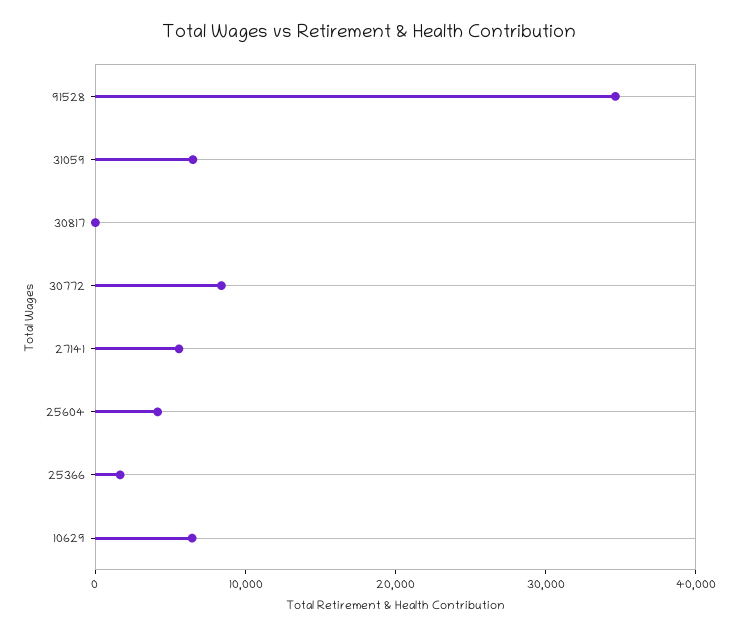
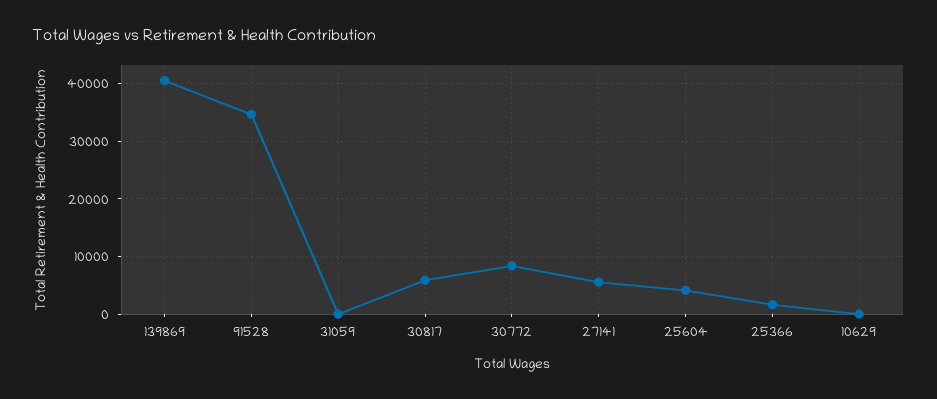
  {
    "91528": 34000,
-   "31059": 6000,
+   "31059": 0,
-   "30817": 0,
+   "30817": 6000,
    "30772": 8000,
    "27141": 6000,
    "25604": 4000,
    "25366": 2000,
-   "10629": 6000
+   "10629": 0,
+   "139869": 40000
  }

